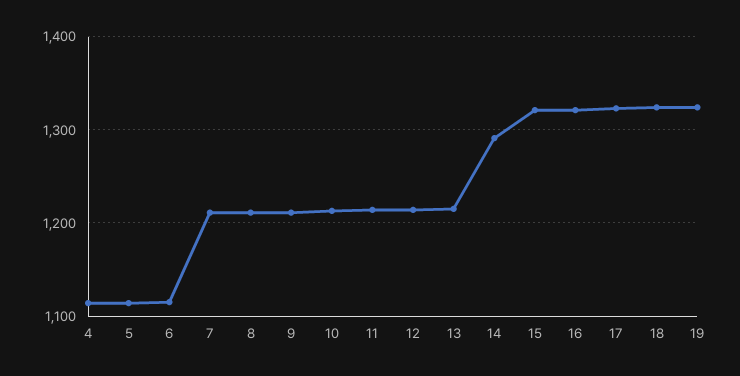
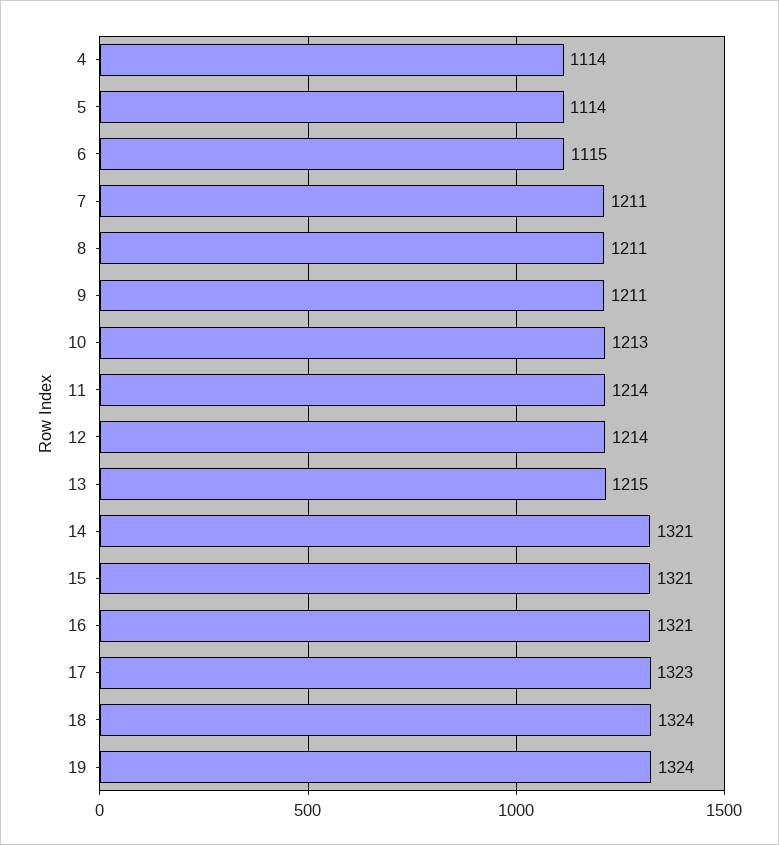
  {
    "4": 1114,
    "5": 1114,
    "6": 1115,
    "7": 1211,
    "8": 1211,
    "9": 1211,
    "10": 1213,
    "11": 1214,
    "12": 1214,
    "13": 1215,
-   "14": 1290,
+   "14": 1321,
    "15": 1321,
    "16": 1321,
    "17": 1323,
    "18": 1324,
    "19": 1324
  }

